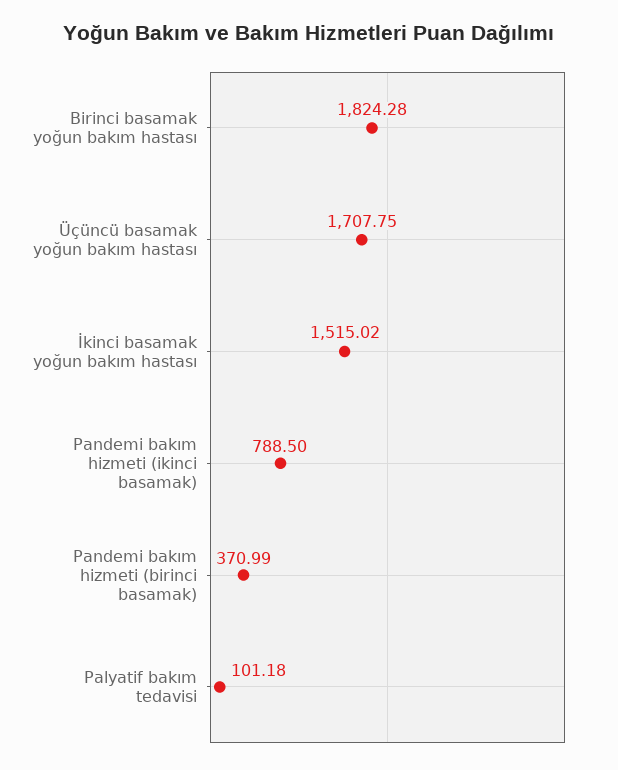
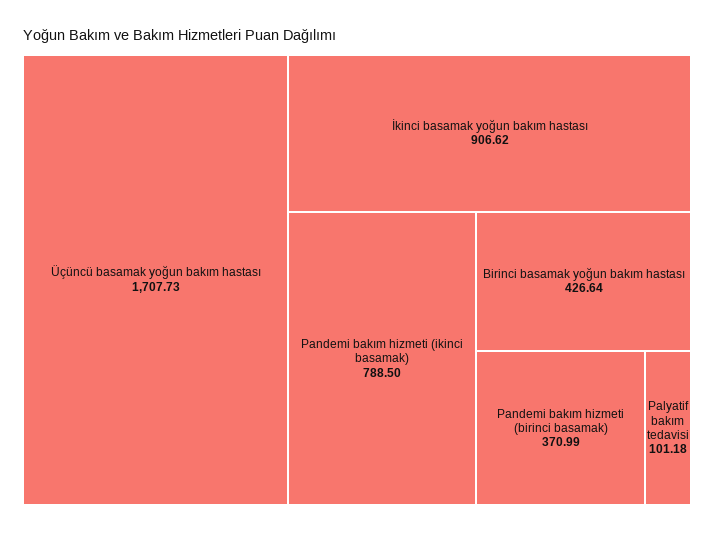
  {
-   "Birinci basamak yoğun bakım hastası": 1824.28,
+   "Birinci basamak yoğun bakım hastası": 426.64,
-   "Üçüncü basamak yoğun bakım hastası": 1707.75,
+   "Üçüncü basamak yoğun bakım hastası": 1707.73,
-   "İkinci basamak yoğun bakım hastası": 1515.02,
+   "İkinci basamak yoğun bakım hastası": 906.62,
    "Pandemi bakım hizmeti (ikinci basamak)": 788.5,
    "Pandemi bakım hizmeti (birinci basamak)": 370.99,
    "Palyatif bakım tedavisi": 101.18
  }

